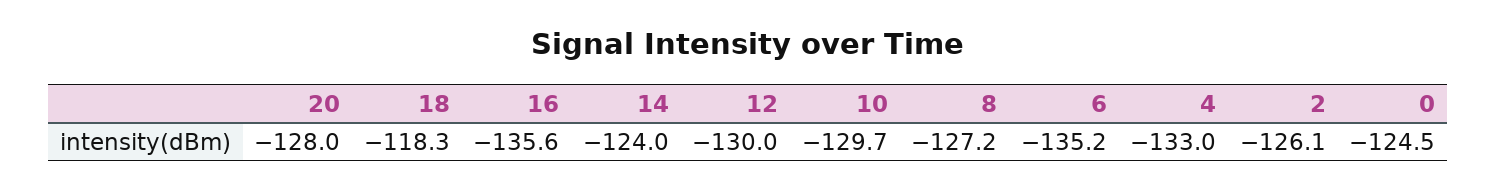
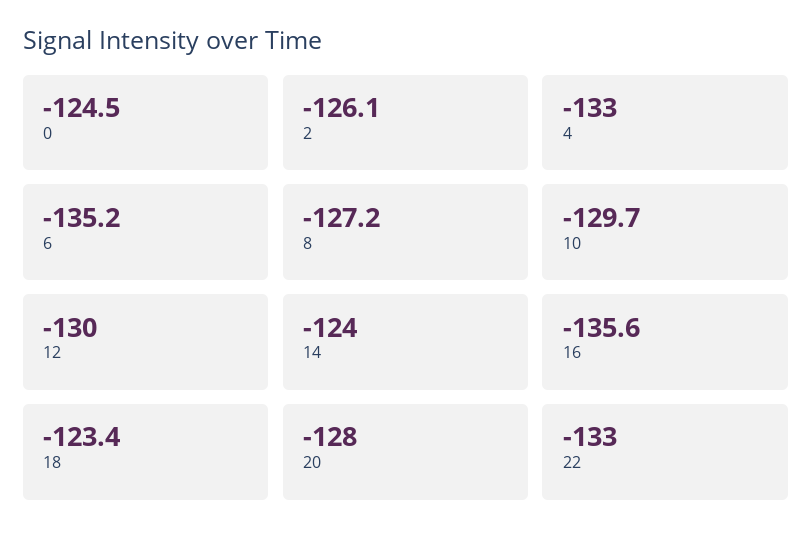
  {
    "20": -128,
-   "18": -118.3,
+   "18": -123.4,
    "16": -135.6,
    "14": -124,
    "12": -130,
    "10": -129.7,
    "8": -127.2,
    "6": -135.2,
    "4": -133,
    "2": -126.1,
-   "0": -124.5
+   "0": -124.5,
+   "22": -133
  }

